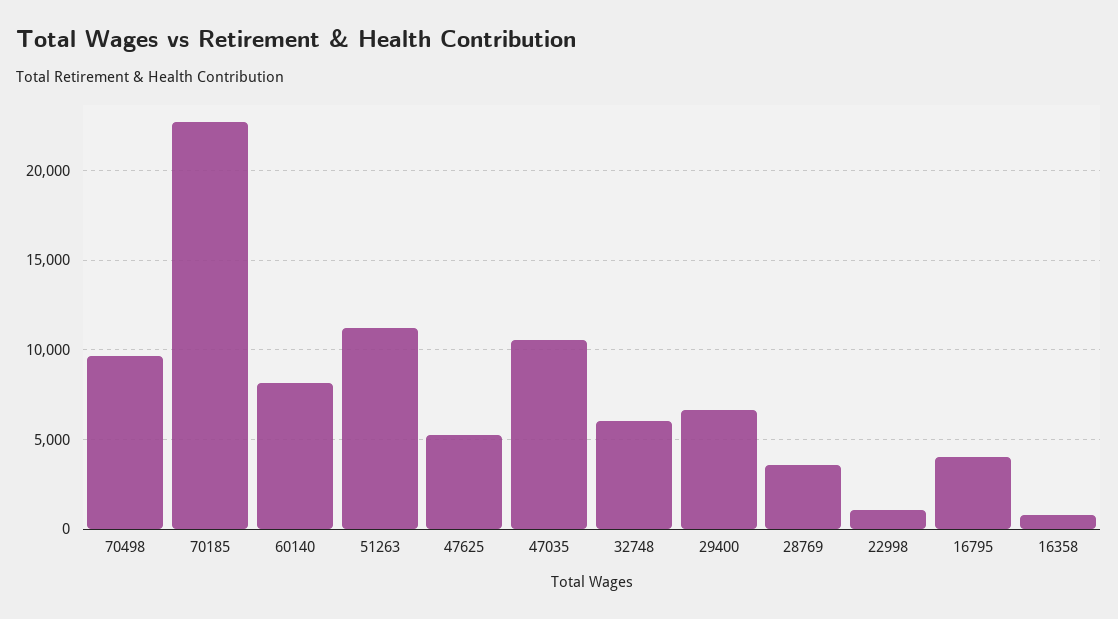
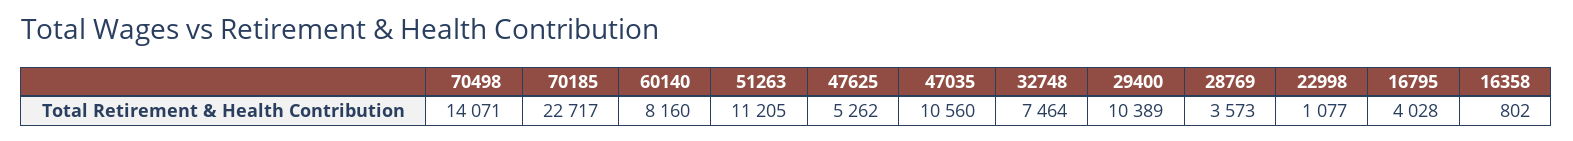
  {
-   "70498": 9500,
+   "70498": 14071,
    "70185": 22717,
    "60140": 8160,
    "51263": 11205,
    "47625": 5262,
    "47035": 10560,
-   "32748": 6000,
+   "32748": 7464,
-   "29400": 6500,
+   "29400": 10389,
    "28769": 3573,
    "22998": 1077,
    "16795": 4028,
    "16358": 802
  }

